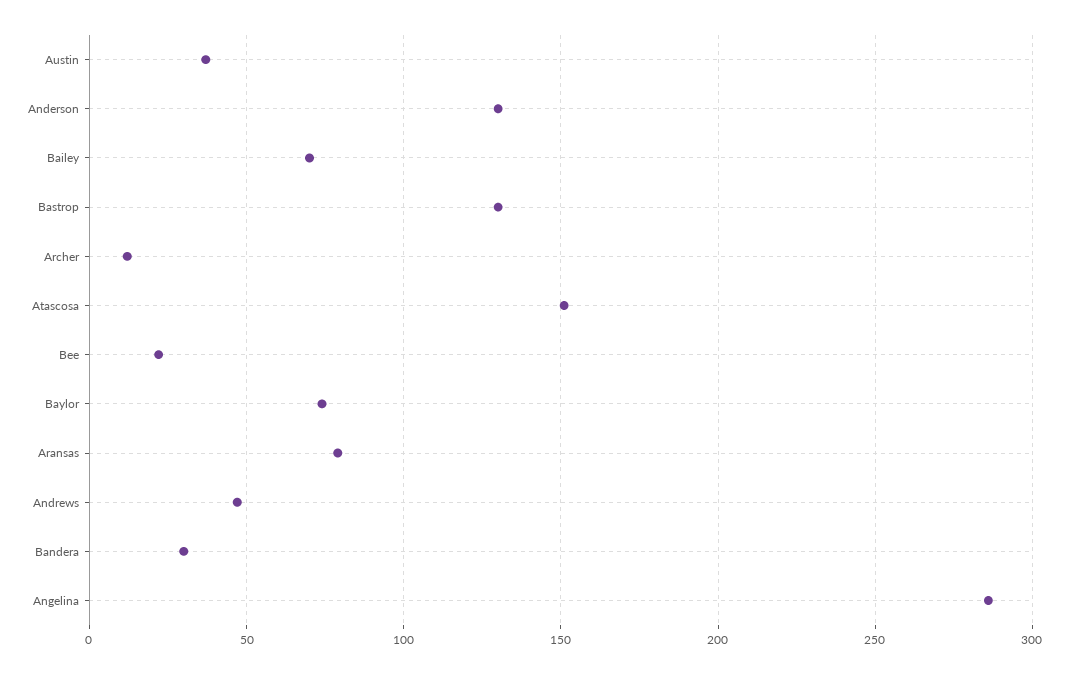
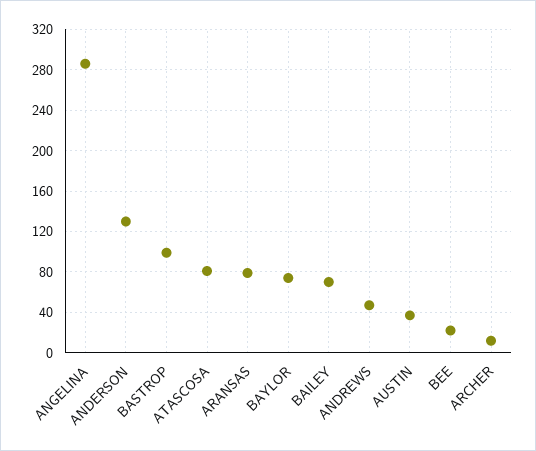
  {
    "Austin": 35,
    "Anderson": 130,
    "Bailey": 70,
-   "Bastrop": 130,
+   "Bastrop": 100,
    "Archer": 10,
-   "Atascosa": 150,
+   "Atascosa": 80,
    "Bee": 20,
    "Baylor": 75,
    "Aransas": 80,
    "Andrews": 45,
-   "Bandera": 30,
    "Angelina": 285
  }

